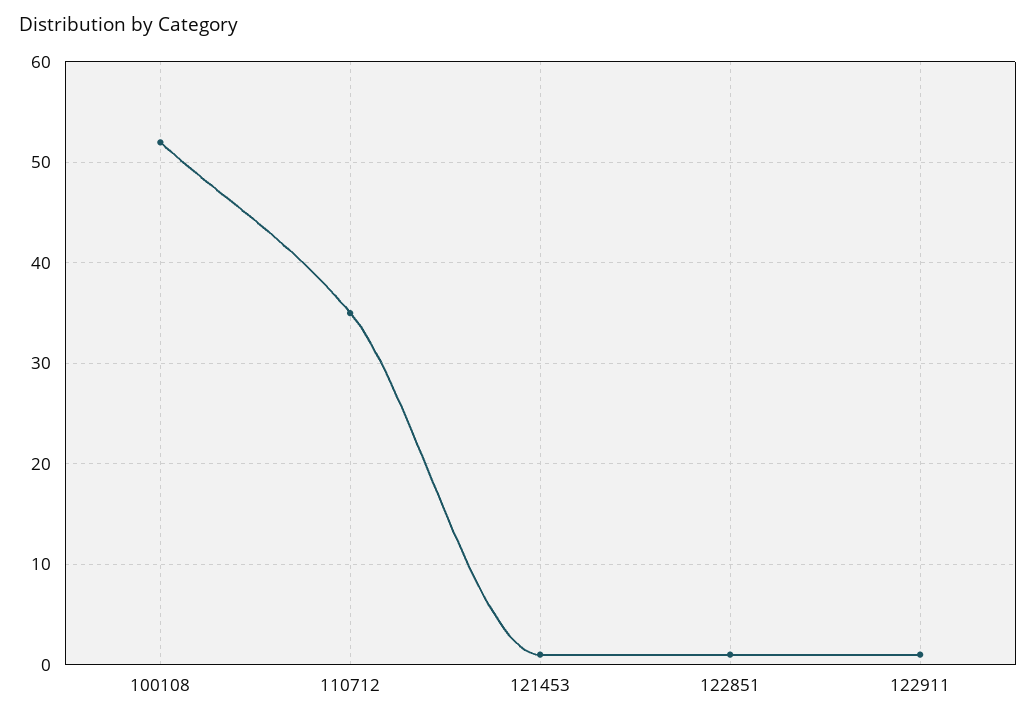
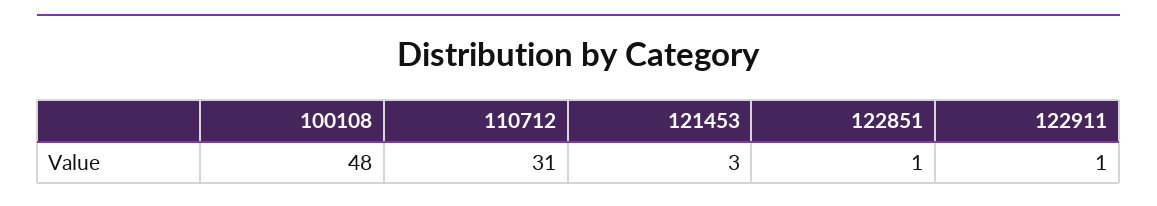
  {
-   "100108": 52,
+   "100108": 48,
-   "110712": 35,
+   "110712": 31,
-   "121453": 1,
+   "121453": 3,
    "122851": 1,
    "122911": 1
  }

